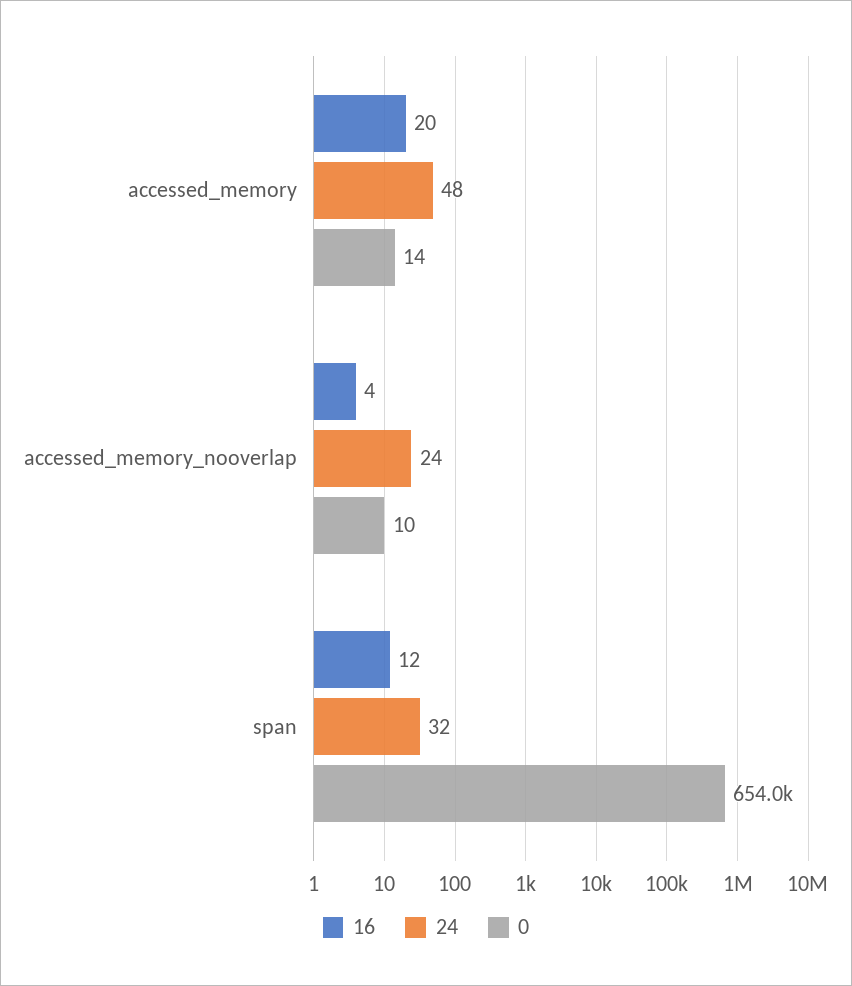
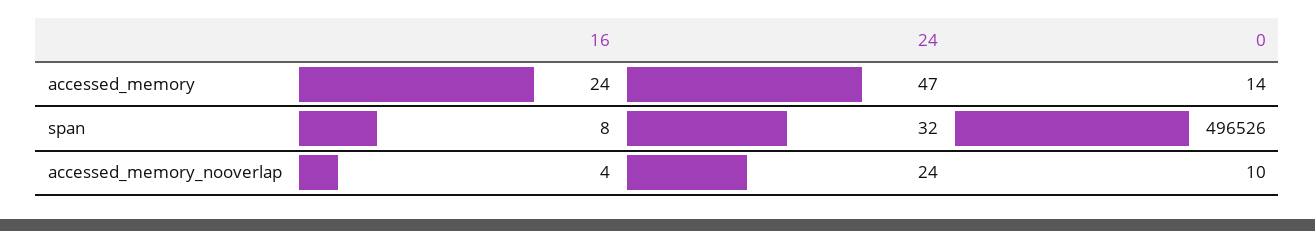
  {
    "16": {
-     "accessed_memory": 20,
+     "accessed_memory": 24,
      "accessed_memory_nooverlap": 4,
-     "span": 12
+     "span": 8
    },
    "24": {
-     "accessed_memory": 48,
+     "accessed_memory": 47,
      "accessed_memory_nooverlap": 24,
      "span": 32
    },
    "0": {
      "accessed_memory": 14,
      "accessed_memory_nooverlap": 10,
-     "span": 654000
+     "span": 496526
    }
  }

